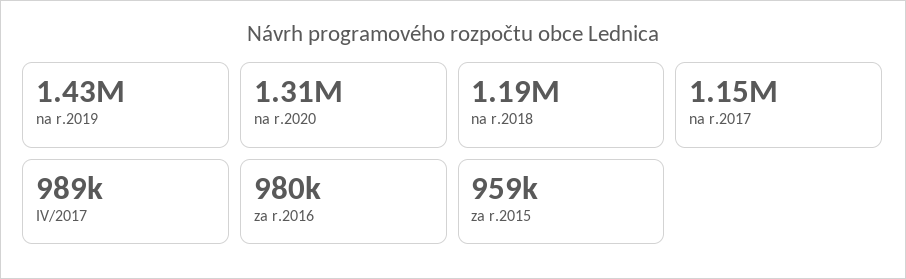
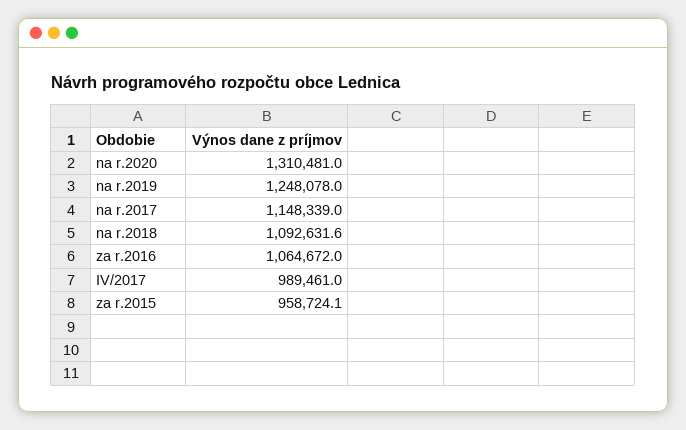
  {
-   "na r.2019": 1430000,
+   "na r.2019": 1248078,
    "na r.2020": 1310481,
-   "na r.2018": 1190000,
+   "na r.2018": 1092631.6,
    "na r.2017": 1148339,
    "IV/2017": 989461,
-   "za r.2016": 980000,
+   "za r.2016": 1064672,
    "za r.2015": 958724.1
  }

